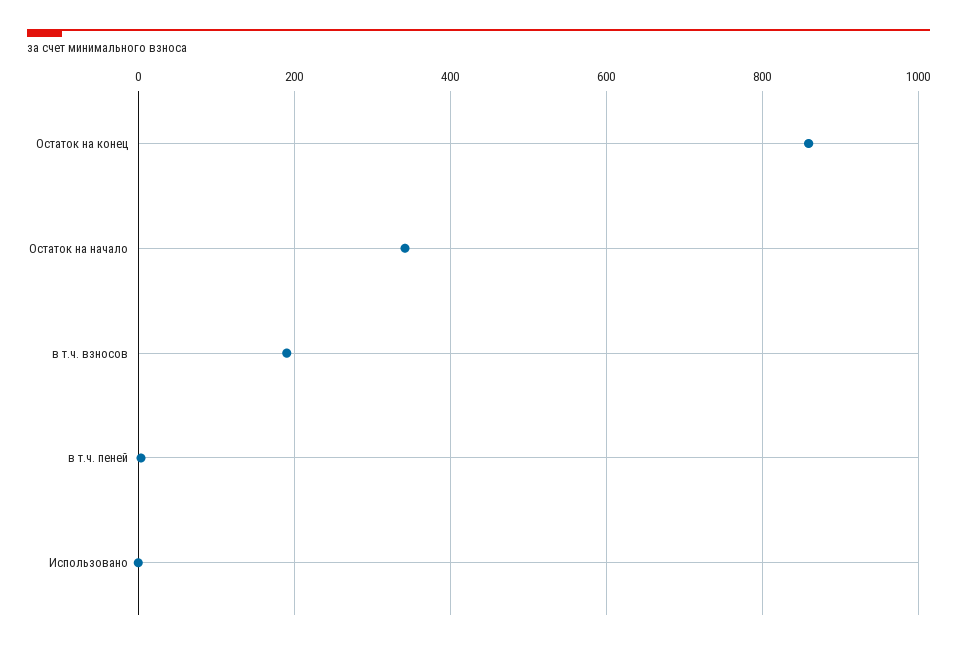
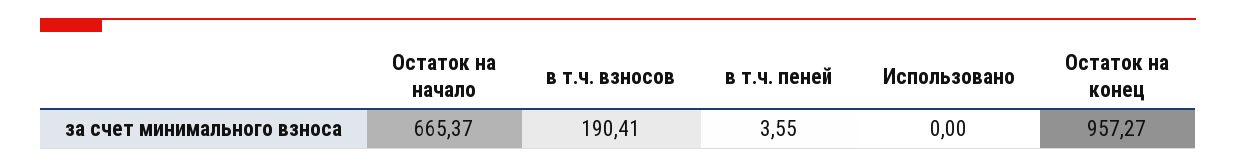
  {
-   "Остаток на конец": 860,
+   "Остаток на конец": 957.27,
-   "Остаток на начало": 340,
+   "Остаток на начало": 665.37,
    "в т.ч. взносов": 190.41,
    "в т.ч. пеней": 3.55,
    "Использовано": 0
  }

